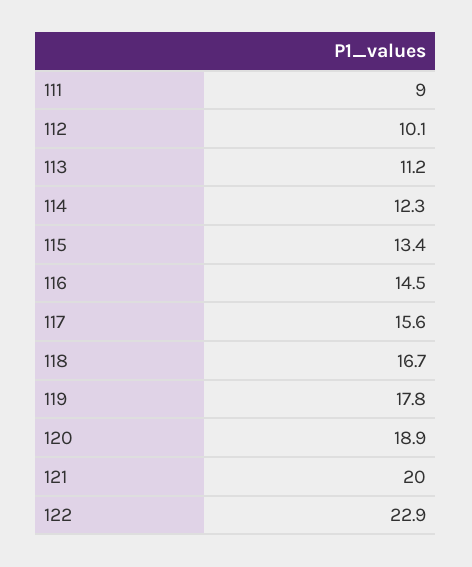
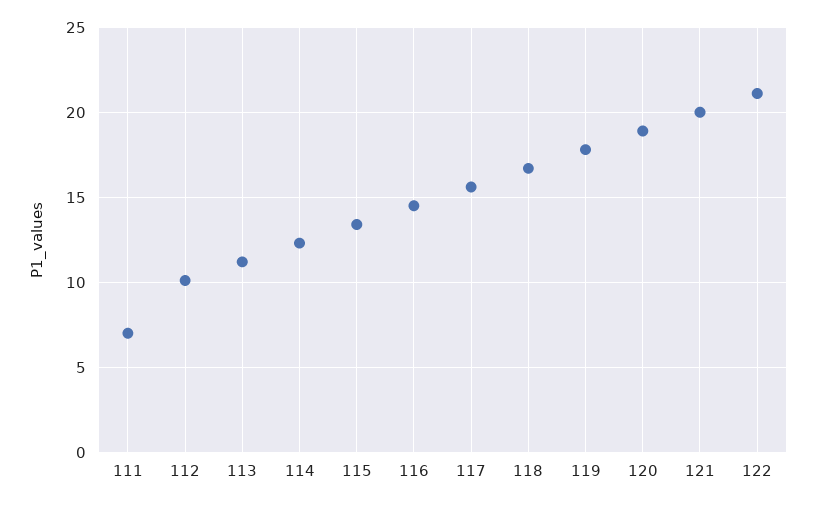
  {
-   "111": 9,
+   "111": 7,
    "112": 10.1,
    "113": 11.2,
    "114": 12.3,
    "115": 13.4,
    "116": 14.5,
    "117": 15.6,
    "118": 16.7,
    "119": 17.8,
    "120": 18.9,
    "121": 20,
-   "122": 22.9
+   "122": 21
  }

